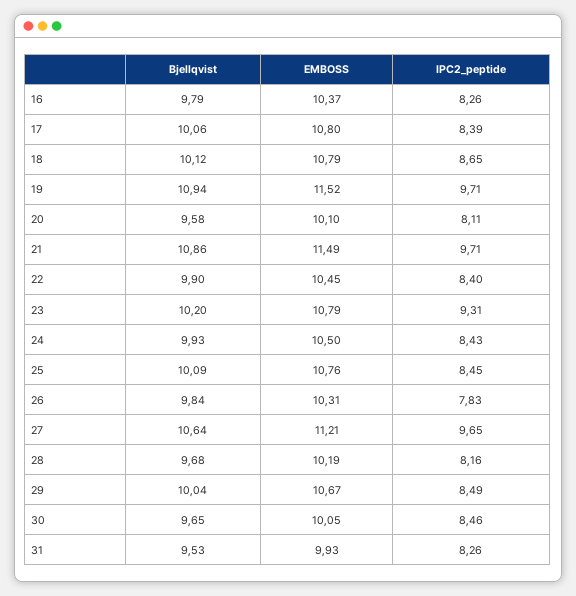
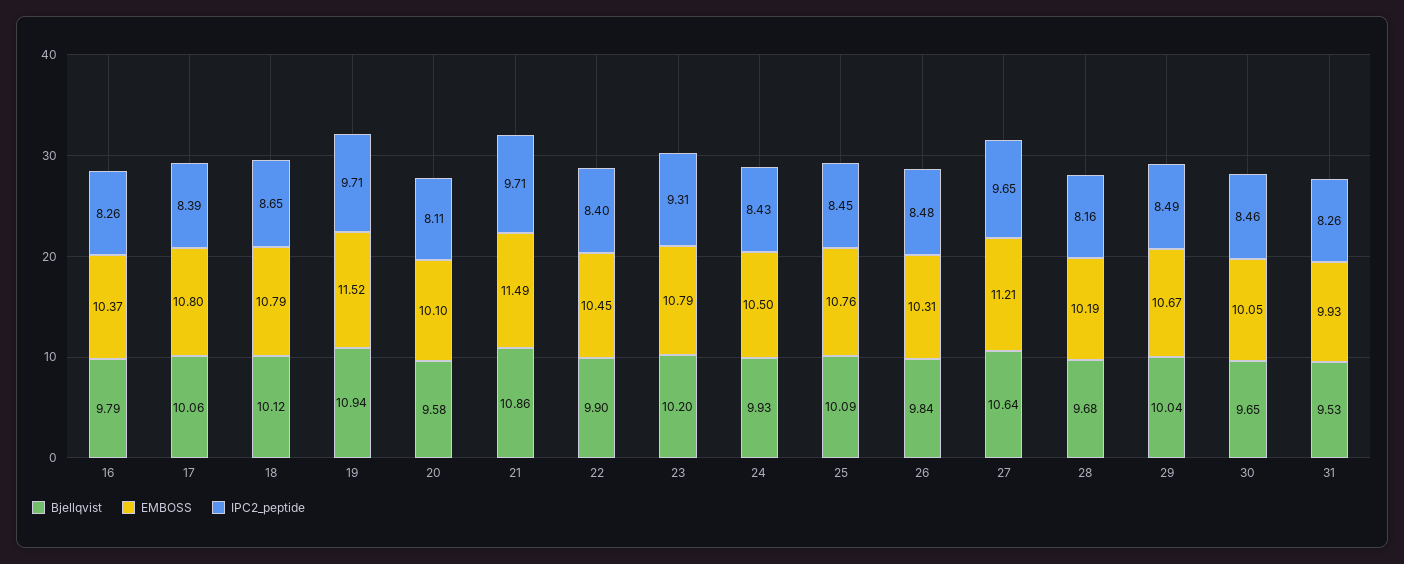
  {
    "Bjellqvist": {
      "16": 9.79,
      "17": 10.06,
      "18": 10.12,
      "19": 10.94,
      "20": 9.58,
      "21": 10.86,
      "22": 9.9,
      "23": 10.2,
      "24": 9.93,
      "25": 10.09,
      "26": 9.84,
      "27": 10.64,
      "28": 9.68,
      "29": 10.04,
      "30": 9.65,
      "31": 9.53
    },
    "EMBOSS": {
      "16": 10.37,
      "17": 10.8,
      "18": 10.79,
      "19": 11.52,
      "20": 10.1,
      "21": 11.49,
      "22": 10.45,
      "23": 10.79,
      "24": 10.5,
      "25": 10.76,
      "26": 10.31,
      "27": 11.21,
      "28": 10.19,
      "29": 10.67,
      "30": 10.05,
      "31": 9.93
    },
    "IPC2_peptide": {
      "16": 8.26,
      "17": 8.39,
      "18": 8.65,
      "19": 9.71,
      "20": 8.11,
      "21": 9.71,
      "22": 8.4,
      "23": 9.31,
      "24": 8.43,
      "25": 8.45,
-     "26": 7.83,
+     "26": 8.48,
      "27": 9.65,
      "28": 8.16,
      "29": 8.49,
      "30": 8.46,
      "31": 8.26
    }
  }

